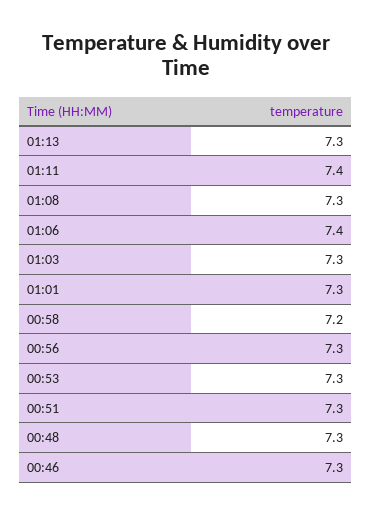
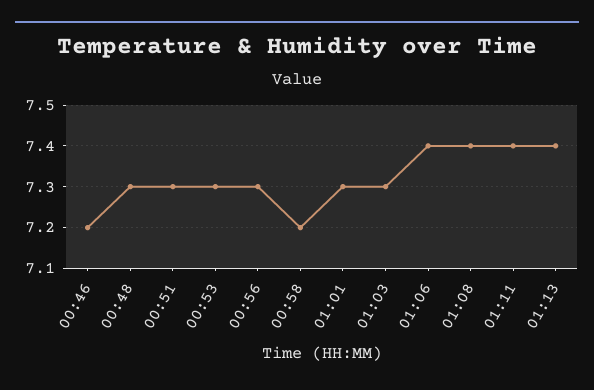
  {
-   "01:13": 7.3,
+   "01:13": 7.4,
    "01:11": 7.4,
-   "01:08": 7.3,
+   "01:08": 7.4,
    "01:06": 7.4,
    "01:03": 7.3,
    "01:01": 7.3,
    "00:58": 7.2,
    "00:56": 7.3,
    "00:53": 7.3,
    "00:51": 7.3,
    "00:48": 7.3,
-   "00:46": 7.3
+   "00:46": 7.2
  }

